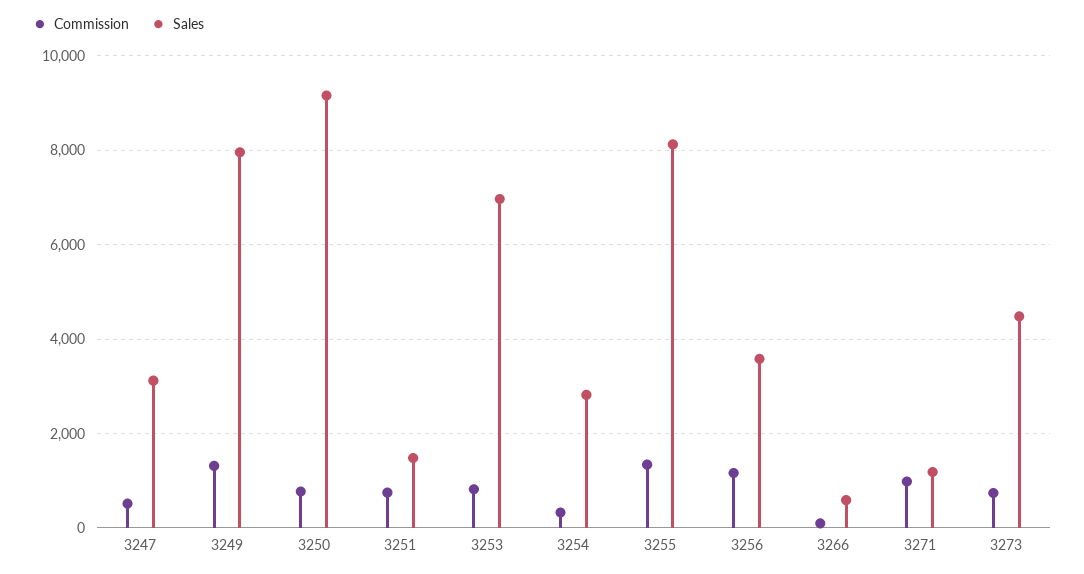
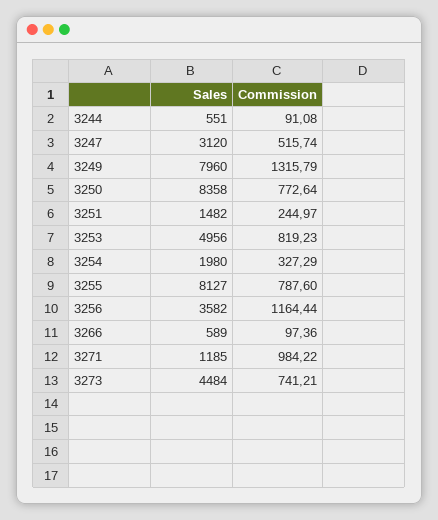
  {
    "Commission": {
      "3247": 515.74,
      "3249": 1315.79,
      "3250": 772.64,
-     "3251": 800,
+     "3251": 244.97,
      "3253": 819.23,
      "3254": 327.29,
-     "3255": 1400,
+     "3255": 787.6,
      "3256": 1164.44,
      "3266": 97.36,
      "3271": 984.22,
-     "3273": 741.21
+     "3273": 741.21,
+     "3244": 91.08
    },
    "Sales": {
      "3247": 3120,
      "3249": 7960,
-     "3250": 9200,
+     "3250": 8358,
      "3251": 1482,
-     "3253": 7000,
+     "3253": 4956,
-     "3254": 2800,
+     "3254": 1980,
      "3255": 8127,
      "3256": 3582,
      "3266": 589,
      "3271": 1185,
-     "3273": 4484
+     "3273": 4484,
+     "3244": 551
    }
  }

